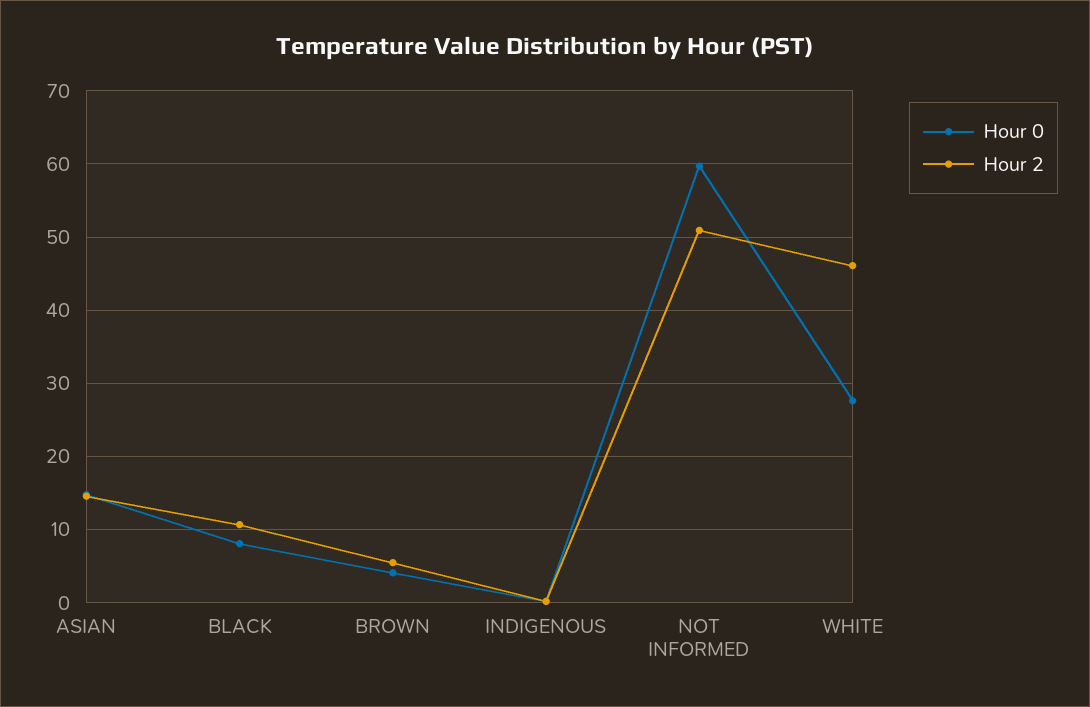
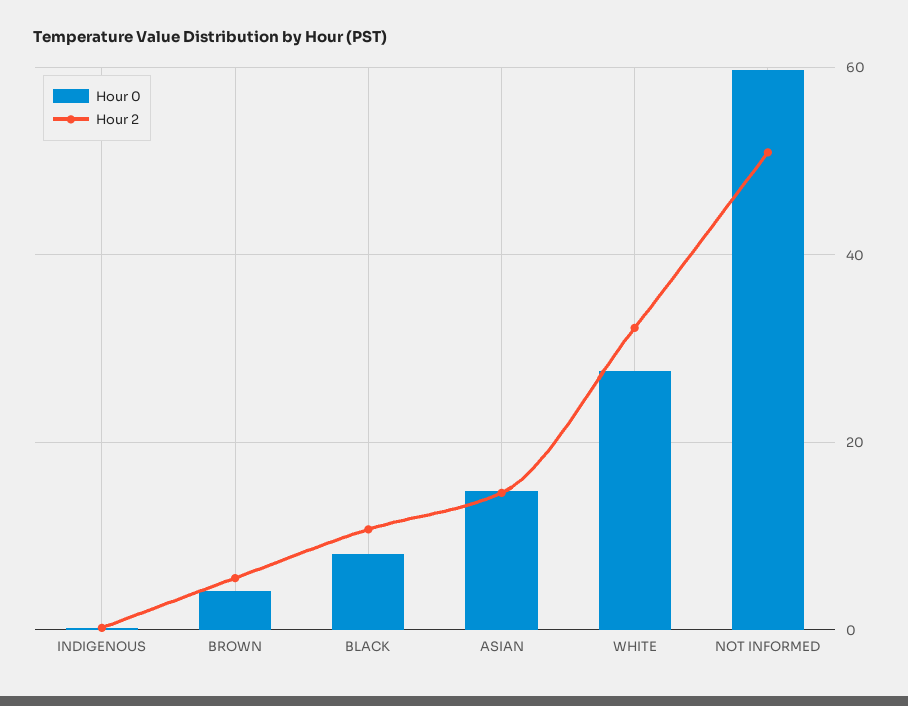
  {
    "Hour 0": {
      "ASIAN": 15,
      "BLACK": 8,
      "BROWN": 4,
      "INDIGENOUS": 0,
      "NOT INFORMED": 60,
      "WHITE": 28
    },
    "Hour 2": {
      "ASIAN": 15,
      "BLACK": 11,
      "BROWN": 6,
      "INDIGENOUS": 0,
      "NOT INFORMED": 51,
-     "WHITE": 46
+     "WHITE": 32
    }
  }

